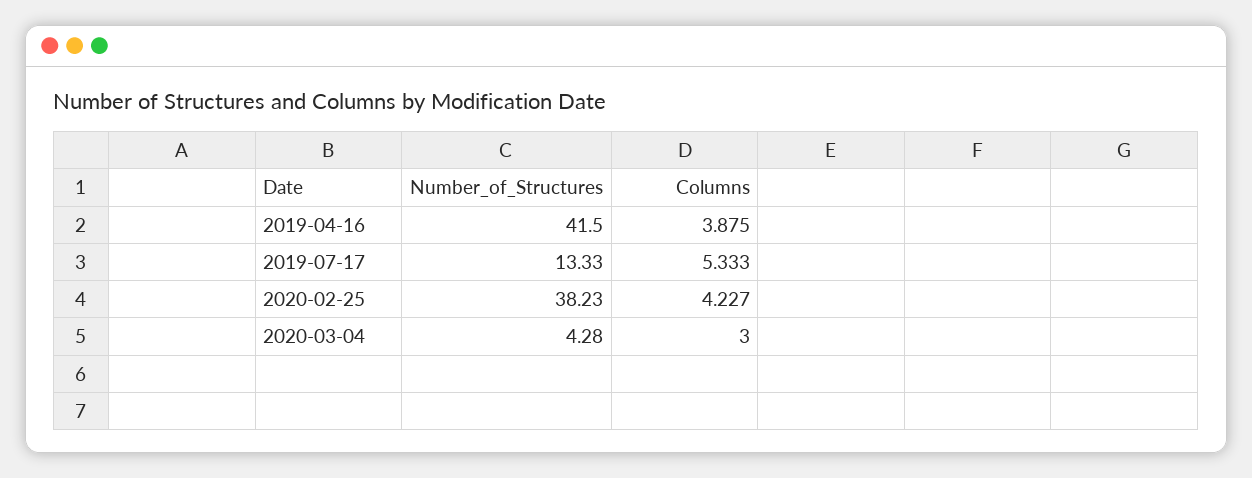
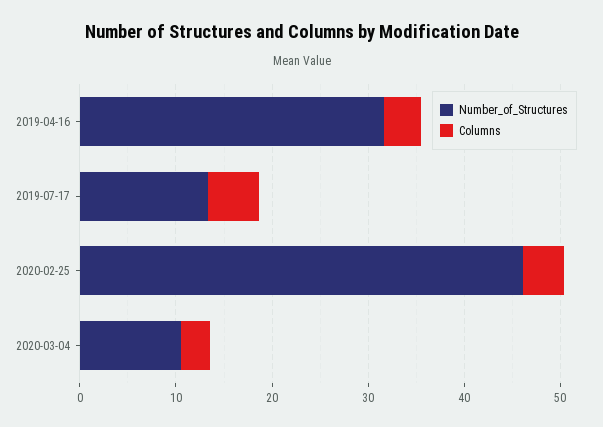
  {
    "Number_of_Structures": {
-     "2019-04-16": 41.5,
+     "2019-04-16": 32,
      "2019-07-17": 13.33,
-     "2020-02-25": 38.23,
+     "2020-02-25": 46,
-     "2020-03-04": 4.28
+     "2020-03-04": 10
    },
    "Columns": {
      "2019-04-16": 3.875,
      "2019-07-17": 5.333,
      "2020-02-25": 4.227,
      "2020-03-04": 3
    }
  }

